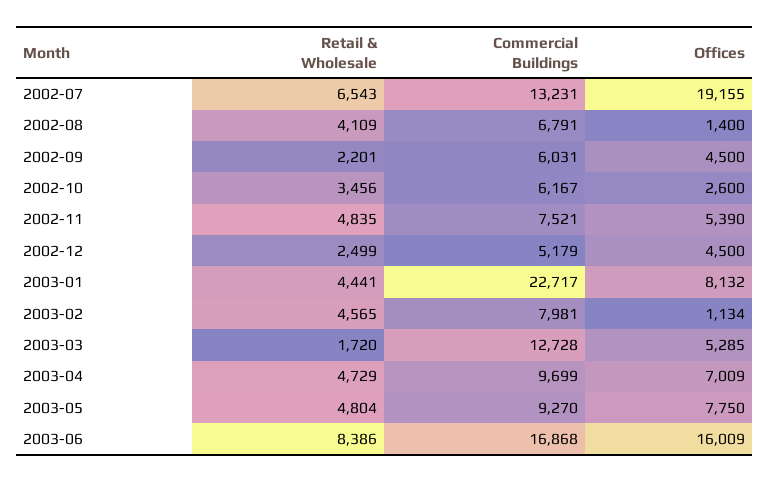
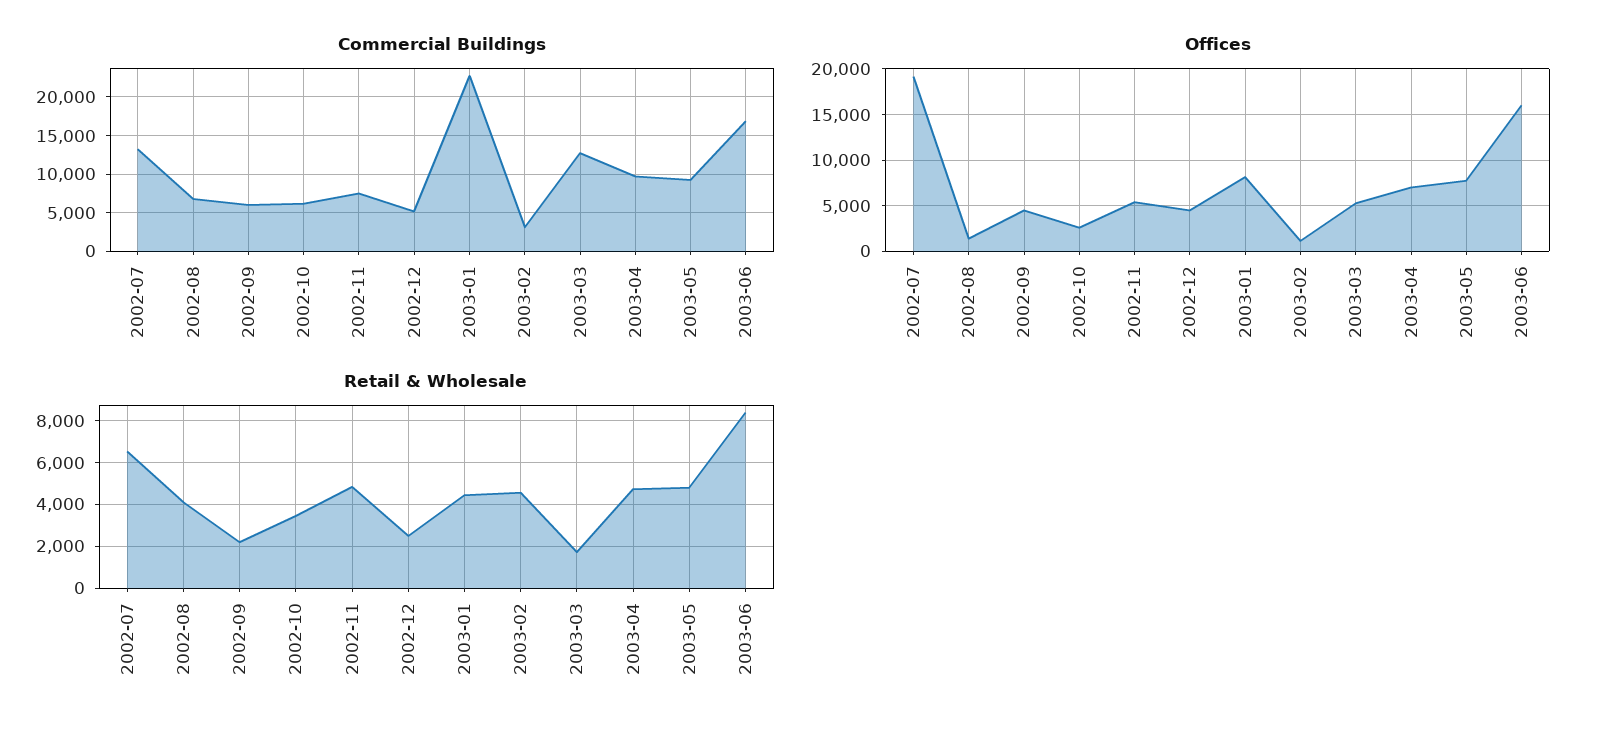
  {
    "Retail & Wholesale": {
      "2002-07": 6543,
      "2002-08": 4109,
      "2002-09": 2201,
      "2002-10": 3456,
      "2002-11": 4835,
      "2002-12": 2499,
      "2003-01": 4441,
      "2003-02": 4565,
      "2003-03": 1720,
      "2003-04": 4729,
      "2003-05": 4804,
      "2003-06": 8386
    },
    "Commercial Buildings": {
      "2002-07": 13231,
      "2002-08": 6791,
      "2002-09": 6031,
      "2002-10": 6167,
      "2002-11": 7521,
      "2002-12": 5179,
      "2003-01": 22717,
-     "2003-02": 7981,
+     "2003-02": 3000,
      "2003-03": 12728,
      "2003-04": 9699,
      "2003-05": 9270,
      "2003-06": 16868
    },
    "Offices": {
      "2002-07": 19155,
      "2002-08": 1400,
      "2002-09": 4500,
      "2002-10": 2600,
      "2002-11": 5390,
      "2002-12": 4500,
      "2003-01": 8132,
      "2003-02": 1134,
      "2003-03": 5285,
      "2003-04": 7009,
      "2003-05": 7750,
      "2003-06": 16009
    }
  }

